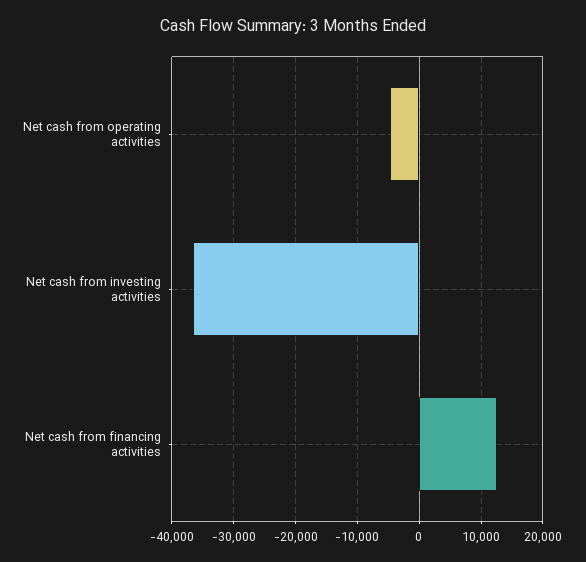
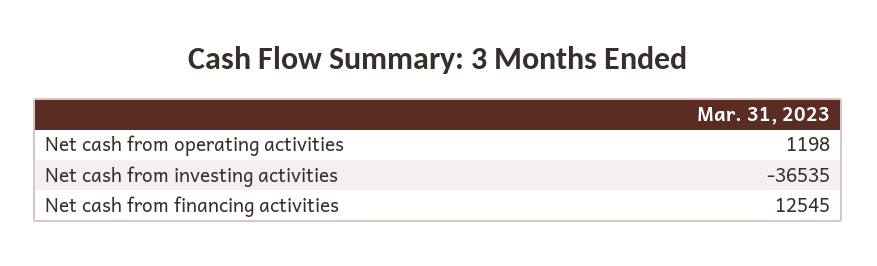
  {
-   "Net cash from operating activities": -5000,
+   "Net cash from operating activities": 1198,
    "Net cash from investing activities": -36535,
    "Net cash from financing activities": 12545
  }

